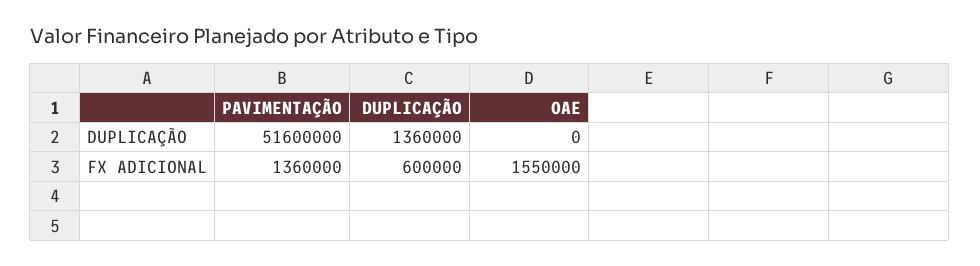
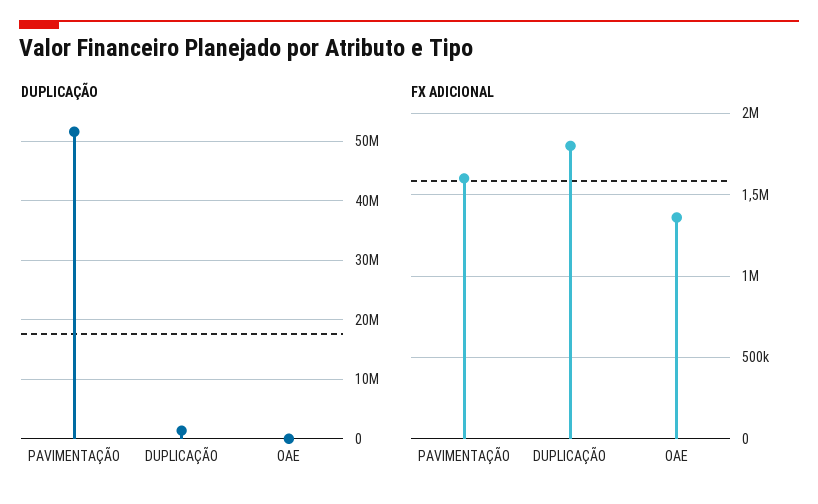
  {
    "DUPLICAÇÃO": {
      "PAVIMENTAÇÃO": 51600000,
      "DUPLICAÇÃO": 1360000,
      "OAE": 0
    },
    "FX ADICIONAL": {
-     "PAVIMENTAÇÃO": 1360000,
+     "PAVIMENTAÇÃO": 1600000,
-     "DUPLICAÇÃO": 600000,
+     "DUPLICAÇÃO": 1800000,
-     "OAE": 1550000
+     "OAE": 1350000
    }
  }

